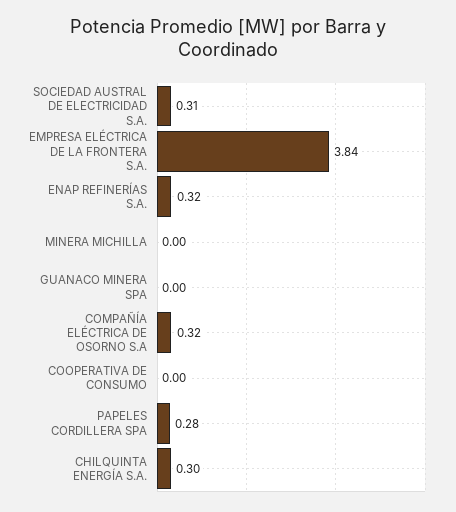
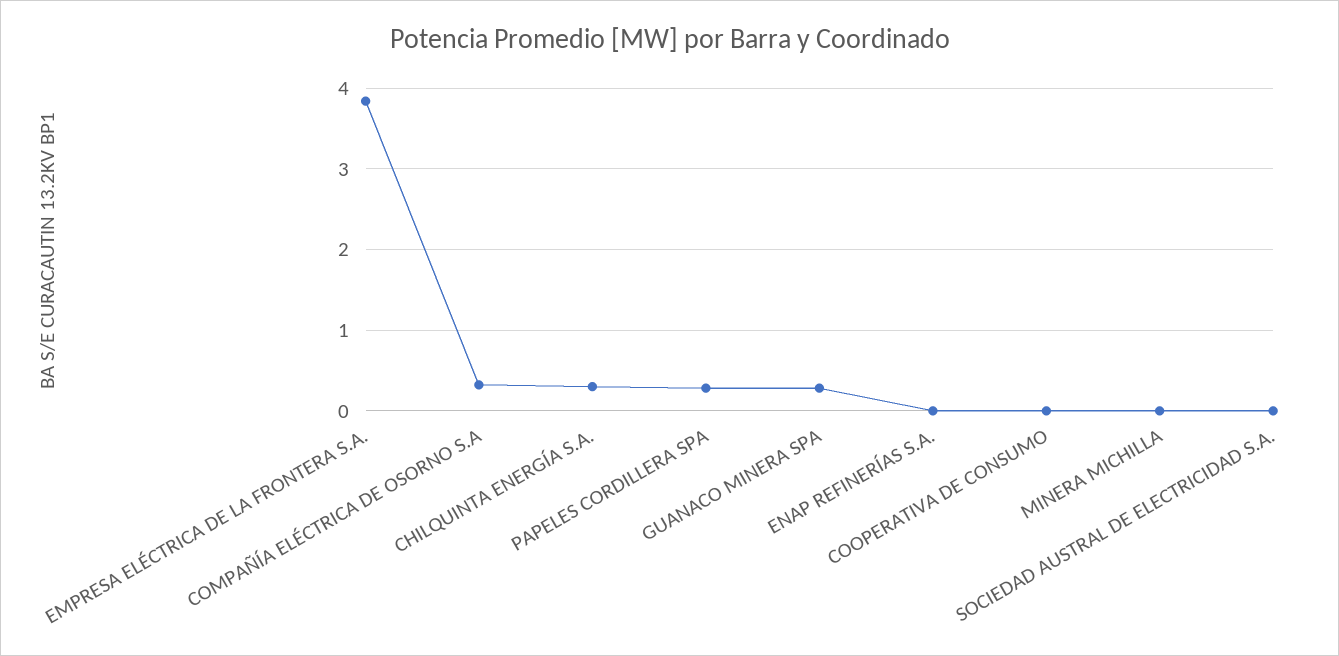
  {
-   "SOCIEDAD AUSTRAL DE ELECTRICIDAD S.A.": 0.31,
+   "SOCIEDAD AUSTRAL DE ELECTRICIDAD S.A.": 0,
    "EMPRESA ELÉCTRICA DE LA FRONTERA S.A.": 3.84,
-   "ENAP REFINERÍAS S.A.": 0.32,
+   "ENAP REFINERÍAS S.A.": 0,
    "MINERA MICHILLA": 0,
-   "GUANACO MINERA SPA": 0,
+   "GUANACO MINERA SPA": 0.3,
    "COMPAÑÍA ELÉCTRICA DE OSORNO S.A": 0.32,
    "COOPERATIVA DE CONSUMO": 0,
    "PAPELES CORDILLERA SPA": 0.28,
    "CHILQUINTA ENERGÍA S.A.": 0.3
  }

